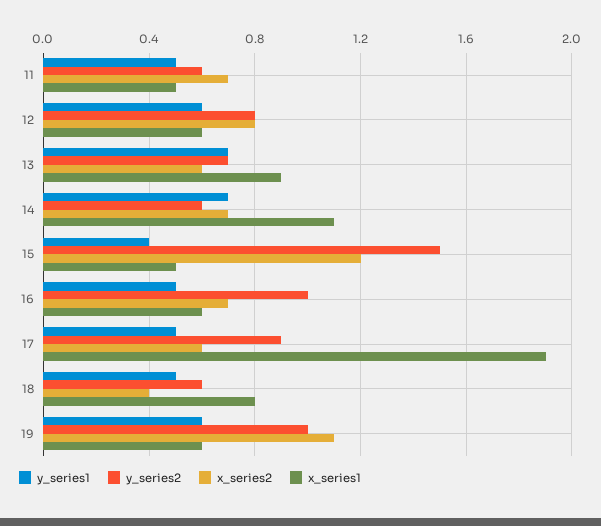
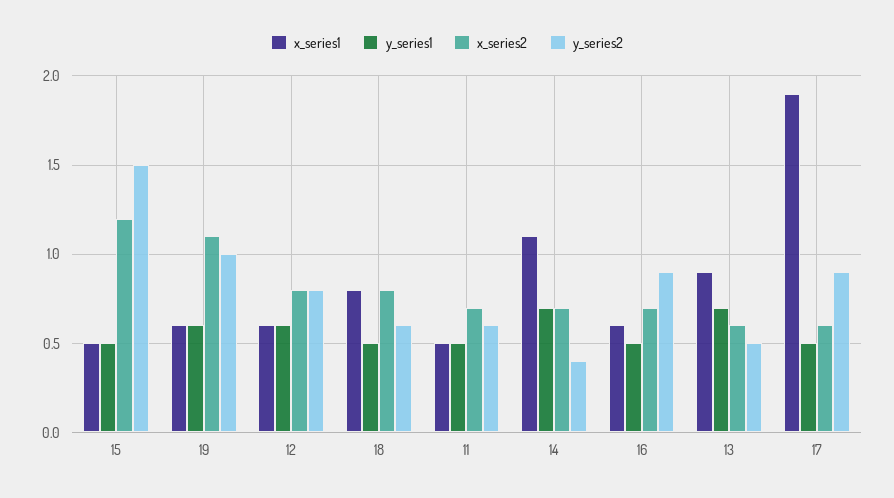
  {
    "y_series1": {
      "11": 0.5,
      "12": 0.6,
      "13": 0.7,
      "14": 0.7,
-     "15": 0.4,
+     "15": 0.5,
      "16": 0.5,
      "17": 0.5,
      "18": 0.5,
      "19": 0.6
    },
    "y_series2": {
      "11": 0.6,
      "12": 0.8,
-     "13": 0.7,
+     "13": 0.5,
-     "14": 0.6,
+     "14": 0.4,
      "15": 1.5,
-     "16": 1,
+     "16": 0.9,
      "17": 0.9,
      "18": 0.6,
      "19": 1
    },
    "x_series2": {
      "11": 0.7,
      "12": 0.8,
      "13": 0.6,
      "14": 0.7,
      "15": 1.2,
      "16": 0.7,
      "17": 0.6,
-     "18": 0.4,
+     "18": 0.8,
      "19": 1.1
    },
    "x_series1": {
      "11": 0.5,
      "12": 0.6,
      "13": 0.9,
      "14": 1.1,
      "15": 0.5,
      "16": 0.6,
      "17": 1.9,
      "18": 0.8,
      "19": 0.6
    }
  }

